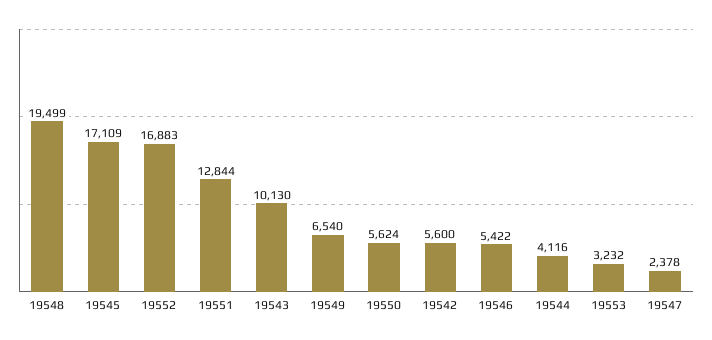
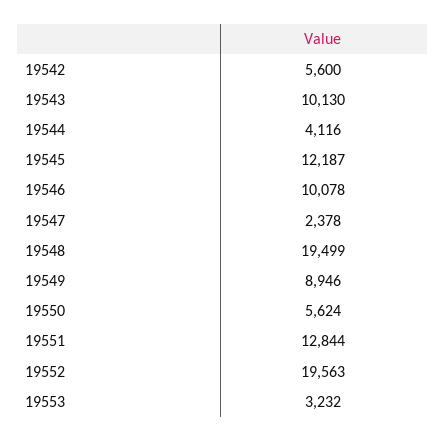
  {
    "19548": 19499,
-   "19545": 17109,
+   "19545": 12187,
-   "19552": 16883,
+   "19552": 19563,
    "19551": 12844,
    "19543": 10130,
-   "19549": 6540,
+   "19549": 8946,
    "19550": 5624,
    "19542": 5600,
-   "19546": 5422,
+   "19546": 10078,
    "19544": 4116,
    "19553": 3232,
    "19547": 2378
  }

